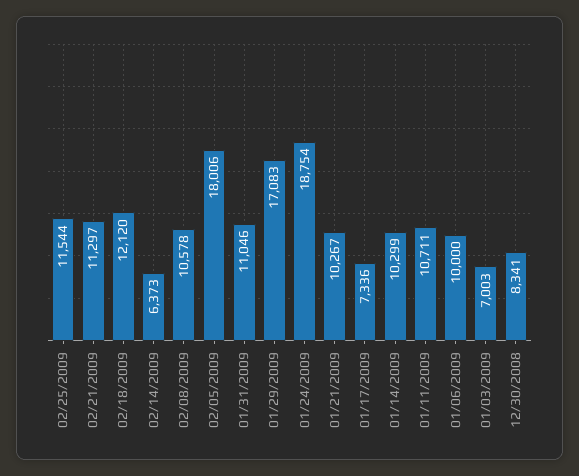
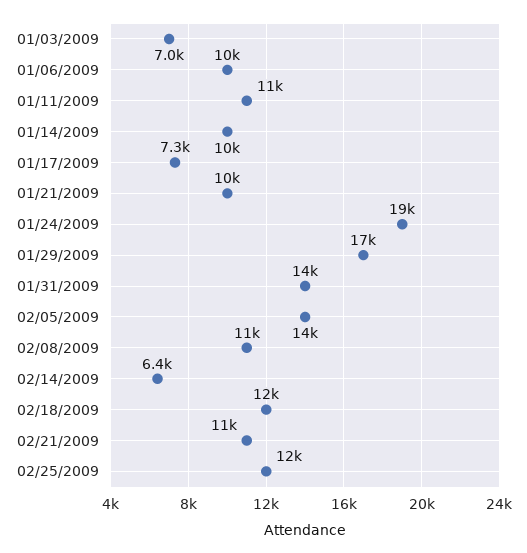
  {
    "02/25/2009": 11544,
    "02/21/2009": 11297,
    "02/18/2009": 12120,
    "02/14/2009": 6373,
    "02/08/2009": 10578,
-   "02/05/2009": 18006,
+   "02/05/2009": 14000,
-   "01/31/2009": 11046,
+   "01/31/2009": 14000,
    "01/29/2009": 17083,
    "01/24/2009": 18754,
    "01/21/2009": 10267,
    "01/17/2009": 7336,
    "01/14/2009": 10299,
    "01/11/2009": 10711,
    "01/06/2009": 10000,
-   "01/03/2009": 7003,
+   "01/03/2009": 7003
-   "12/30/2008": 8341
  }

